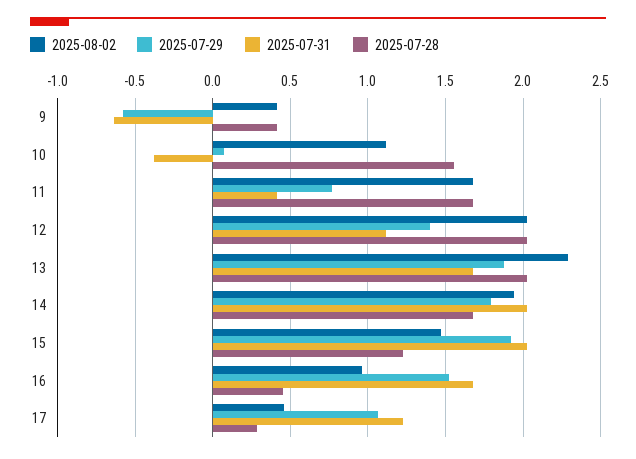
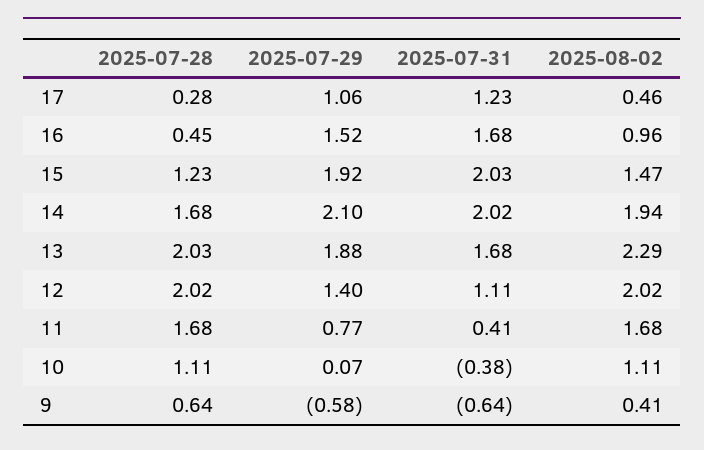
  {
    "2025-08-02": {
      "9": 0.41,
      "10": 1.11,
      "11": 1.68,
      "12": 2.02,
      "13": 2.29,
      "14": 1.94,
      "15": 1.47,
      "16": 0.96,
      "17": 0.46
    },
    "2025-07-29": {
      "9": -0.58,
      "10": 0.07,
      "11": 0.77,
      "12": 1.4,
      "13": 1.88,
-     "14": 1.8,
+     "14": 2.1,
      "15": 1.92,
      "16": 1.52,
      "17": 1.06
    },
    "2025-07-31": {
      "9": -0.64,
      "10": -0.38,
      "11": 0.41,
      "12": 1.11,
      "13": 1.68,
      "14": 2.02,
      "15": 2.03,
      "16": 1.68,
      "17": 1.23
    },
    "2025-07-28": {
-     "9": 0.4,
+     "9": 0.64,
-     "10": 1.55,
+     "10": 1.11,
      "11": 1.68,
      "12": 2.02,
      "13": 2.03,
      "14": 1.68,
      "15": 1.23,
      "16": 0.45,
      "17": 0.28
    }
  }

